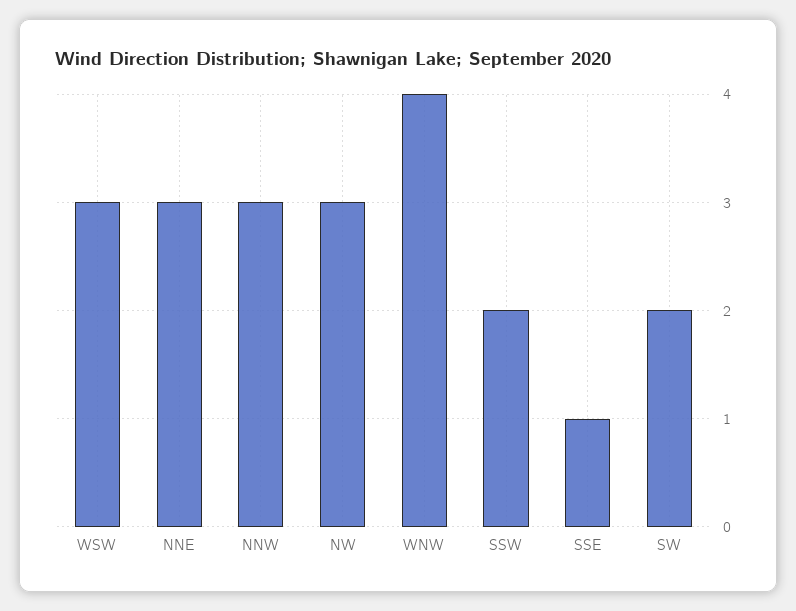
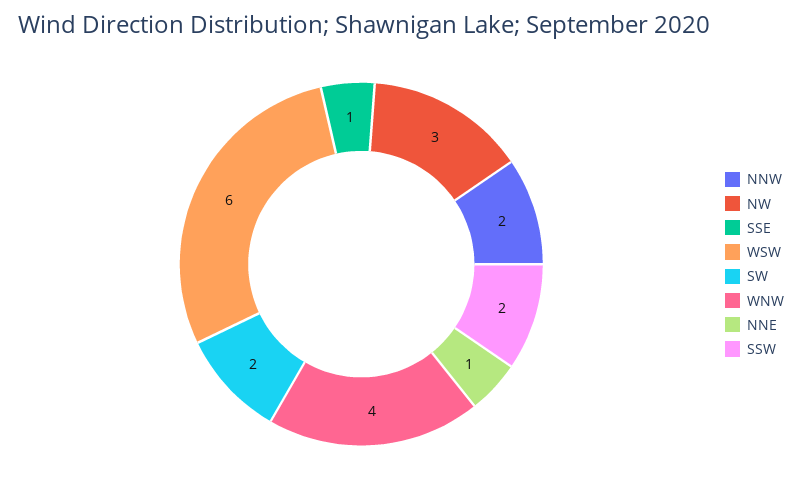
  {
-   "WSW": 3,
+   "WSW": 6,
-   "NNE": 3,
+   "NNE": 1,
-   "NNW": 3,
+   "NNW": 2,
    "NW": 3,
    "WNW": 4,
    "SSW": 2,
    "SSE": 1,
    "SW": 2
  }

